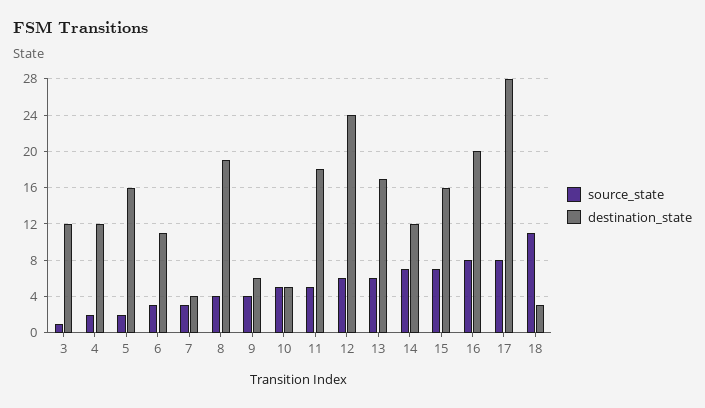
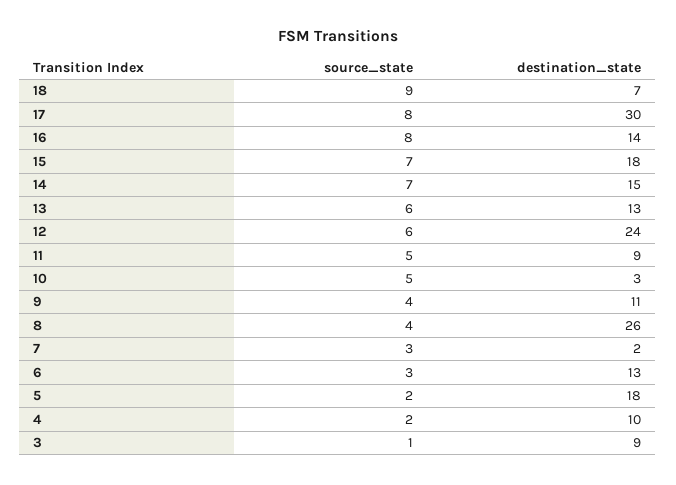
  {
    "source_state": {
      "3": 1,
      "4": 2,
      "5": 2,
      "6": 3,
      "7": 3,
      "8": 4,
      "9": 4,
      "10": 5,
      "11": 5,
      "12": 6,
      "13": 6,
      "14": 7,
      "15": 7,
      "16": 8,
      "17": 8,
-     "18": 11
+     "18": 9
    },
    "destination_state": {
-     "3": 12,
+     "3": 9,
-     "4": 12,
+     "4": 10,
-     "5": 16,
+     "5": 18,
-     "6": 11,
+     "6": 13,
-     "7": 4,
+     "7": 2,
-     "8": 19,
+     "8": 26,
-     "9": 6,
+     "9": 11,
-     "10": 5,
+     "10": 3,
-     "11": 18,
+     "11": 9,
      "12": 24,
-     "13": 17,
+     "13": 13,
-     "14": 12,
+     "14": 15,
-     "15": 16,
+     "15": 18,
-     "16": 20,
+     "16": 14,
-     "17": 28,
+     "17": 30,
-     "18": 3
+     "18": 7
    }
  }

